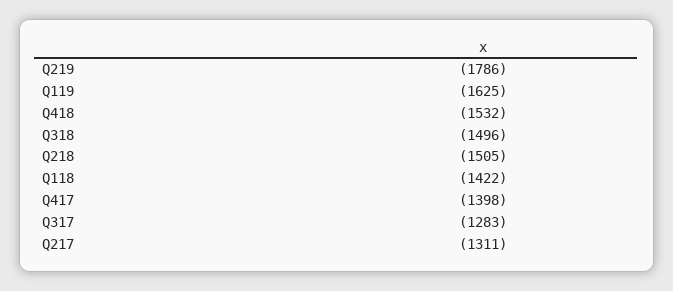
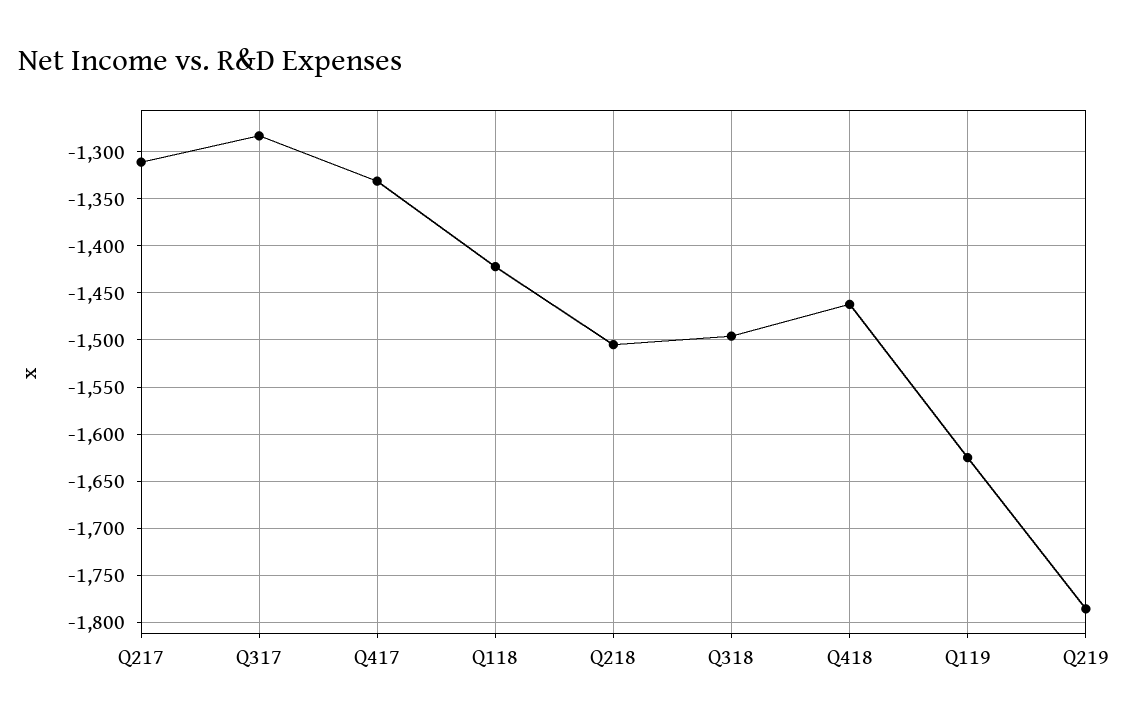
  {
    "Q219": -1786,
    "Q119": -1625,
-   "Q418": -1532,
+   "Q418": -1460,
    "Q318": -1496,
    "Q218": -1505,
    "Q118": -1422,
-   "Q417": -1398,
+   "Q417": -1330,
    "Q317": -1283,
    "Q217": -1311
  }

